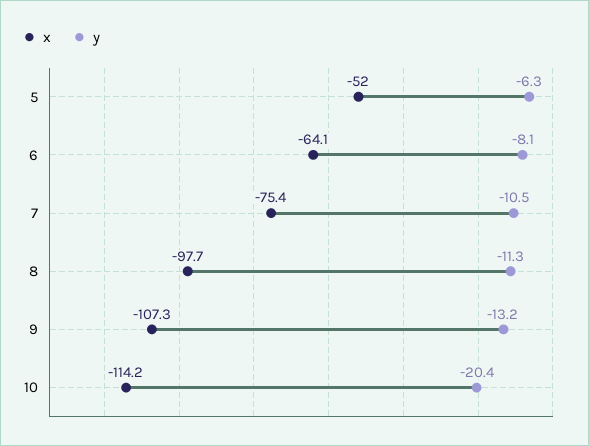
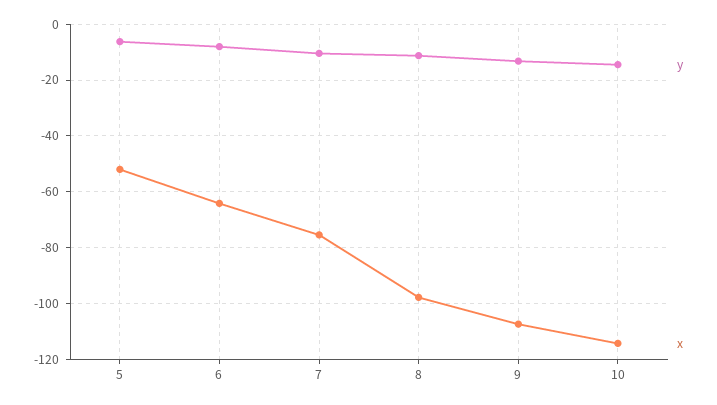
  {
    "x": {
      "5": -52,
      "6": -64.1,
      "7": -75.4,
      "8": -97.7,
      "9": -107.3,
      "10": -114.2
    },
    "y": {
      "5": -6.3,
      "6": -8.1,
      "7": -10.5,
      "8": -11.3,
      "9": -13.2,
-     "10": -20.4
+     "10": -15
    }
  }

